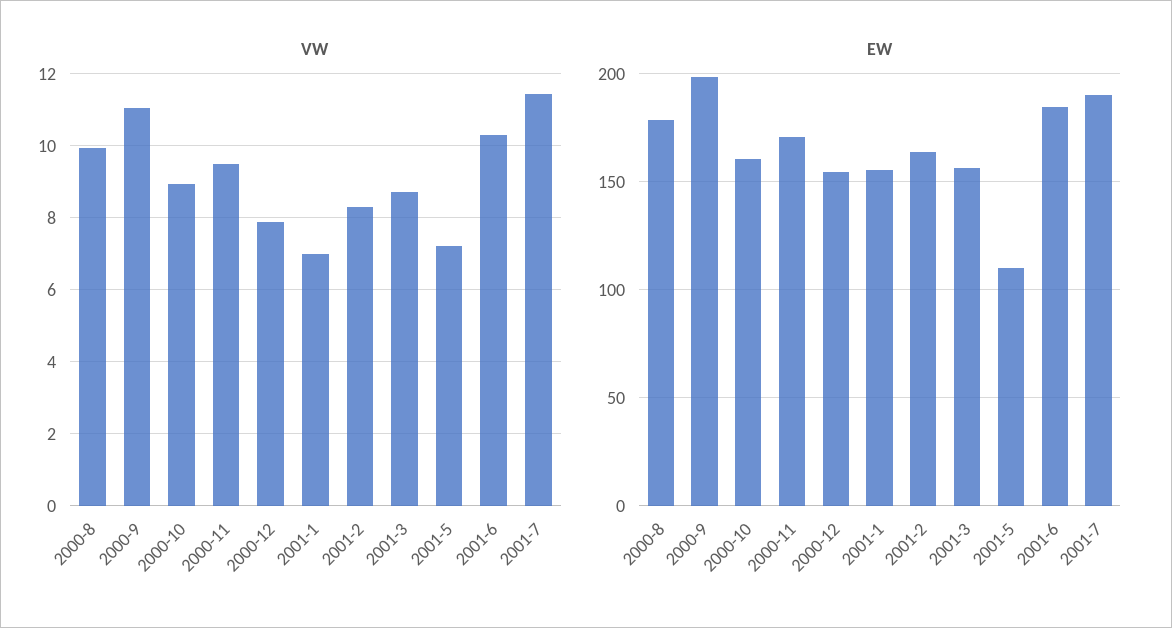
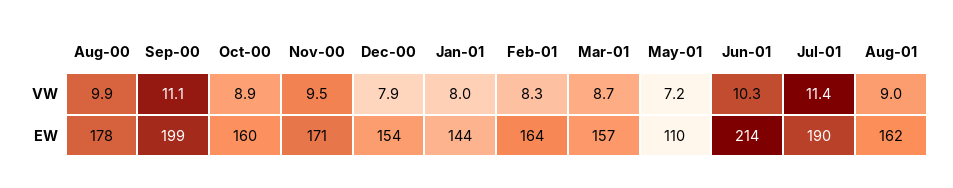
  {
    "VW": {
      "2000-8": 9.9,
      "2000-9": 11.1,
      "2000-10": 8.9,
      "2000-11": 9.5,
      "2000-12": 7.9,
-     "2001-1": 7,
+     "2001-1": 8,
      "2001-2": 8.3,
      "2001-3": 8.7,
      "2001-5": 7.2,
      "2001-6": 10.3,
-     "2001-7": 11.4
+     "2001-7": 11.4,
+     "Aug-01": 9
    },
    "EW": {
      "2000-8": 178,
      "2000-9": 199,
      "2000-10": 160,
      "2000-11": 171,
      "2000-12": 154,
-     "2001-1": 155,
+     "2001-1": 144,
      "2001-2": 164,
      "2001-3": 157,
      "2001-5": 110,
-     "2001-6": 185,
+     "2001-6": 214,
-     "2001-7": 190
+     "2001-7": 190,
+     "Aug-01": 162
    }
  }

